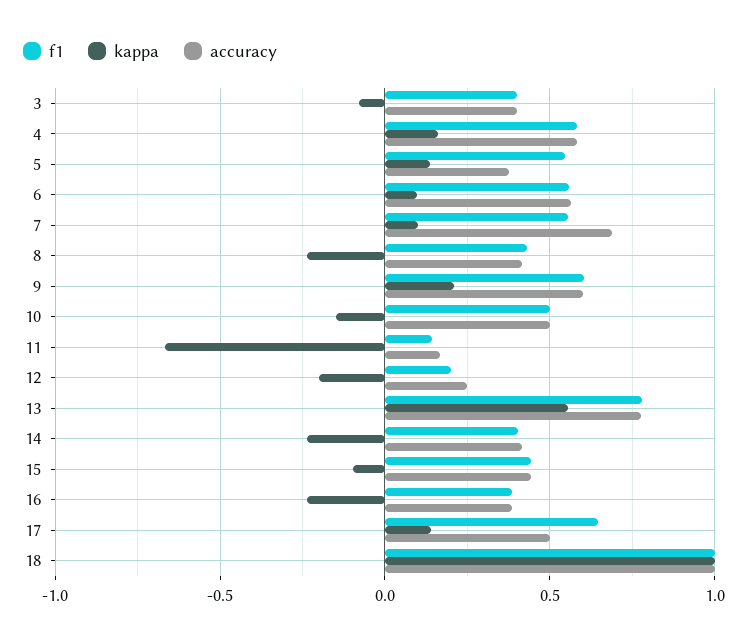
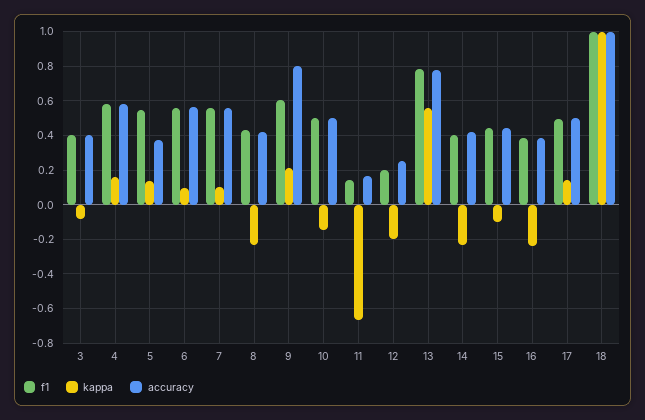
  {
    "f1": {
      "3": 0.4,
      "4": 0.6,
      "5": 0.55,
      "6": 0.55,
      "7": 0.55,
      "8": 0.45,
      "9": 0.6,
      "10": 0.5,
      "11": 0.15,
      "12": 0.2,
      "13": 0.8,
      "14": 0.4,
      "15": 0.45,
      "16": 0.4,
-     "17": 0.65,
+     "17": 0.5,
      "18": 1
    },
    "kappa": {
      "3": -0.1,
      "4": 0.15,
      "5": 0.15,
      "6": 0.1,
      "7": 0.1,
      "8": -0.25,
      "9": 0.2,
      "10": -0.15,
      "11": -0.65,
      "12": -0.2,
      "13": 0.55,
      "14": -0.25,
      "15": -0.1,
      "16": -0.25,
      "17": 0.15,
      "18": 1
    },
    "accuracy": {
      "3": 0.4,
      "4": 0.6,
      "5": 0.4,
      "6": 0.55,
-     "7": 0.7,
+     "7": 0.55,
      "8": 0.4,
-     "9": 0.6,
+     "9": 0.8,
      "10": 0.5,
      "11": 0.15,
      "12": 0.25,
      "13": 0.8,
      "14": 0.4,
      "15": 0.45,
      "16": 0.4,
      "17": 0.5,
      "18": 1
    }
  }

